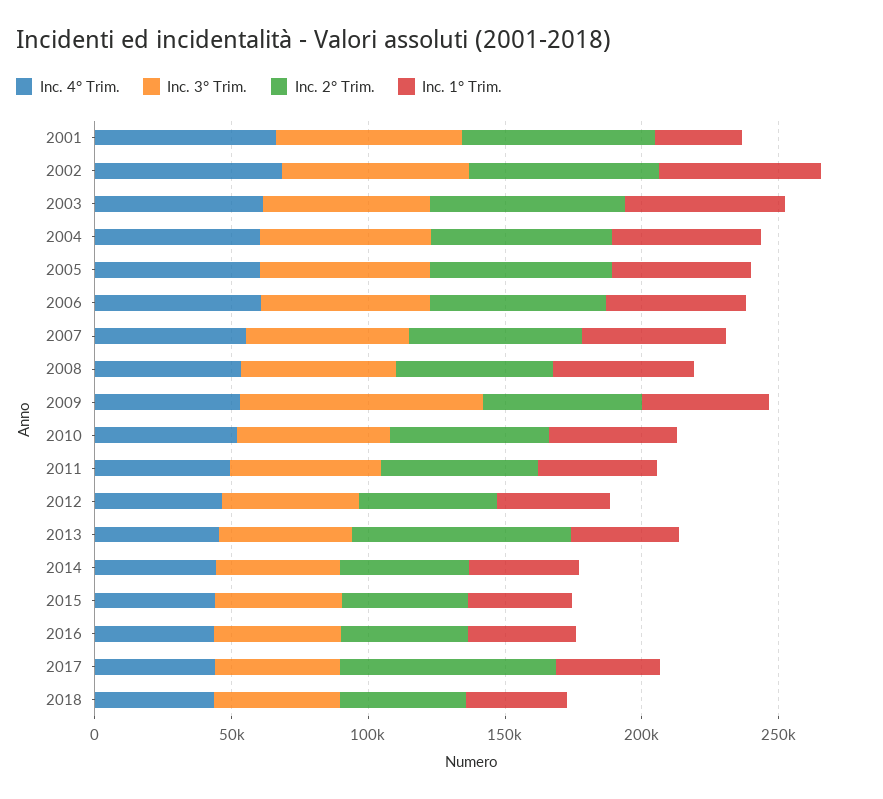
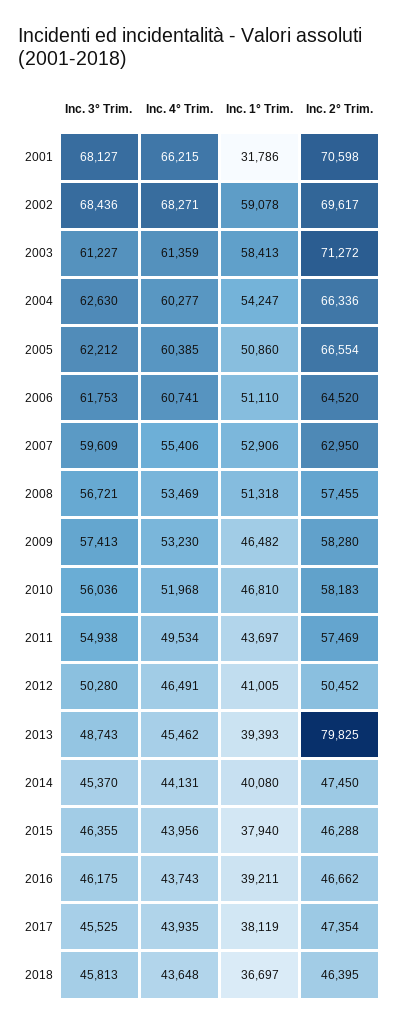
  {
    "Inc. 4° Trim.": {
      "2001": 66215,
      "2002": 68271,
      "2003": 61359,
      "2004": 60277,
      "2005": 60385,
      "2006": 60741,
      "2007": 55406,
      "2008": 53469,
      "2009": 53230,
      "2010": 51968,
      "2011": 49534,
      "2012": 46491,
      "2013": 45462,
      "2014": 44131,
      "2015": 43956,
      "2016": 43743,
      "2017": 43935,
      "2018": 43648
    },
    "Inc. 3° Trim.": {
      "2001": 68127,
      "2002": 68436,
      "2003": 61227,
      "2004": 62630,
      "2005": 62212,
      "2006": 61753,
      "2007": 59609,
      "2008": 56721,
-     "2009": 90000,
+     "2009": 57413,
      "2010": 56036,
      "2011": 54938,
      "2012": 50280,
      "2013": 48743,
      "2014": 45370,
      "2015": 46355,
      "2016": 46175,
      "2017": 45525,
      "2018": 45813
    },
    "Inc. 2° Trim.": {
      "2001": 70598,
      "2002": 69617,
      "2003": 71272,
      "2004": 66336,
      "2005": 66554,
      "2006": 64520,
      "2007": 62950,
      "2008": 57455,
      "2009": 58280,
      "2010": 58183,
      "2011": 57469,
      "2012": 50452,
      "2013": 79825,
      "2014": 47450,
      "2015": 46288,
      "2016": 46662,
-     "2017": 80000,
+     "2017": 47354,
      "2018": 46395
    },
    "Inc. 1° Trim.": {
      "2001": 31786,
      "2002": 59078,
      "2003": 58413,
      "2004": 54247,
      "2005": 50860,
      "2006": 51110,
      "2007": 52906,
      "2008": 51318,
      "2009": 46482,
      "2010": 46810,
      "2011": 43697,
      "2012": 41005,
      "2013": 39393,
      "2014": 40080,
      "2015": 37940,
      "2016": 39211,
      "2017": 38119,
      "2018": 36697
    }
  }

